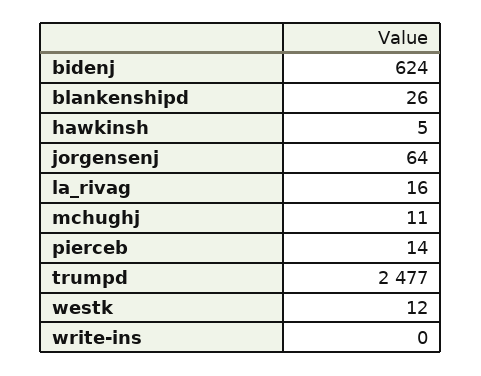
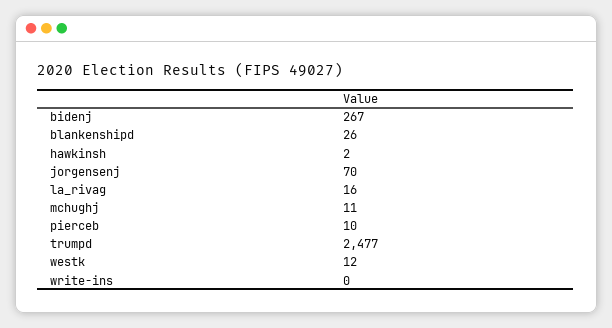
  {
-   "bidenj": 624,
+   "bidenj": 267,
    "blankenshipd": 26,
-   "hawkinsh": 5,
+   "hawkinsh": 2,
-   "jorgensenj": 64,
+   "jorgensenj": 70,
    "la_rivag": 16,
    "mchughj": 11,
-   "pierceb": 14,
+   "pierceb": 10,
    "trumpd": 2477,
    "westk": 12,
    "write-ins": 0
  }

